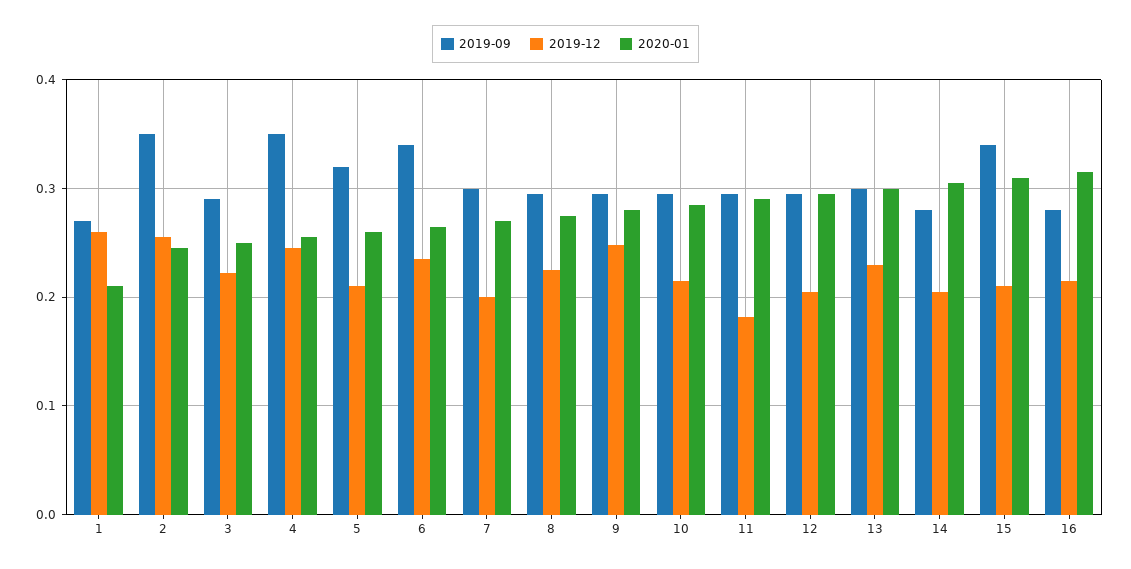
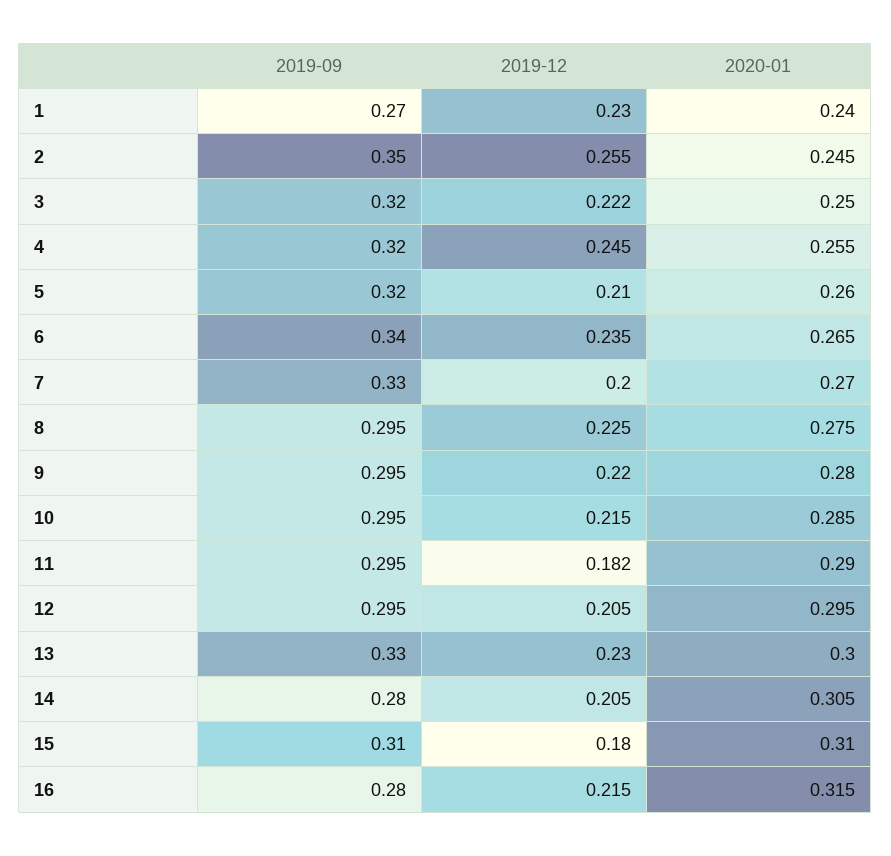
  {
    "2019-09": {
      "1": 0.27,
      "2": 0.35,
-     "3": 0.29,
+     "3": 0.32,
-     "4": 0.35,
+     "4": 0.32,
      "5": 0.32,
      "6": 0.34,
-     "7": 0.3,
+     "7": 0.33,
      "8": 0.295,
      "9": 0.295,
      "10": 0.295,
      "11": 0.295,
      "12": 0.295,
-     "13": 0.3,
+     "13": 0.33,
      "14": 0.28,
-     "15": 0.34,
+     "15": 0.31,
      "16": 0.28
    },
    "2019-12": {
-     "1": 0.26,
+     "1": 0.23,
      "2": 0.255,
      "3": 0.222,
      "4": 0.245,
      "5": 0.21,
      "6": 0.235,
      "7": 0.2,
      "8": 0.225,
-     "9": 0.25,
+     "9": 0.22,
      "10": 0.215,
      "11": 0.182,
      "12": 0.205,
      "13": 0.23,
      "14": 0.205,
-     "15": 0.21,
+     "15": 0.18,
      "16": 0.215
    },
    "2020-01": {
-     "1": 0.21,
+     "1": 0.24,
      "2": 0.245,
      "3": 0.25,
      "4": 0.255,
      "5": 0.26,
      "6": 0.265,
      "7": 0.27,
      "8": 0.275,
      "9": 0.28,
      "10": 0.285,
      "11": 0.29,
      "12": 0.295,
      "13": 0.3,
      "14": 0.305,
      "15": 0.31,
      "16": 0.315
    }
  }

